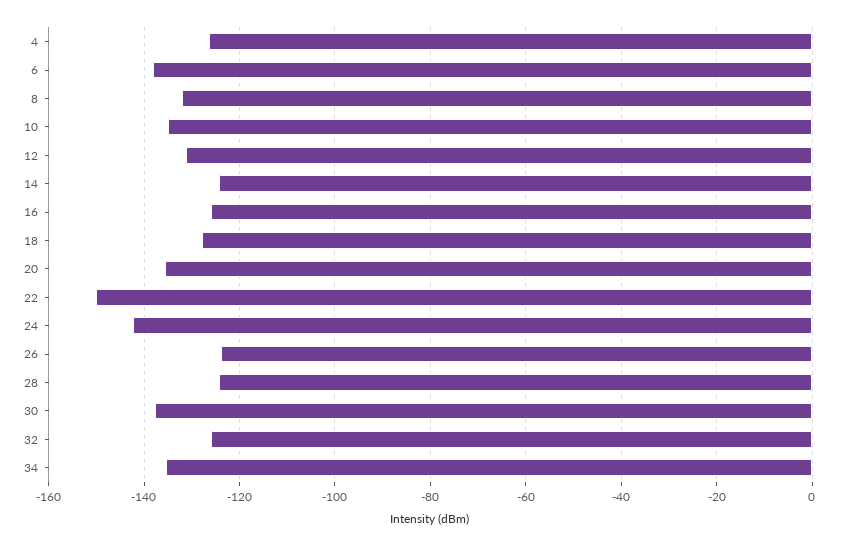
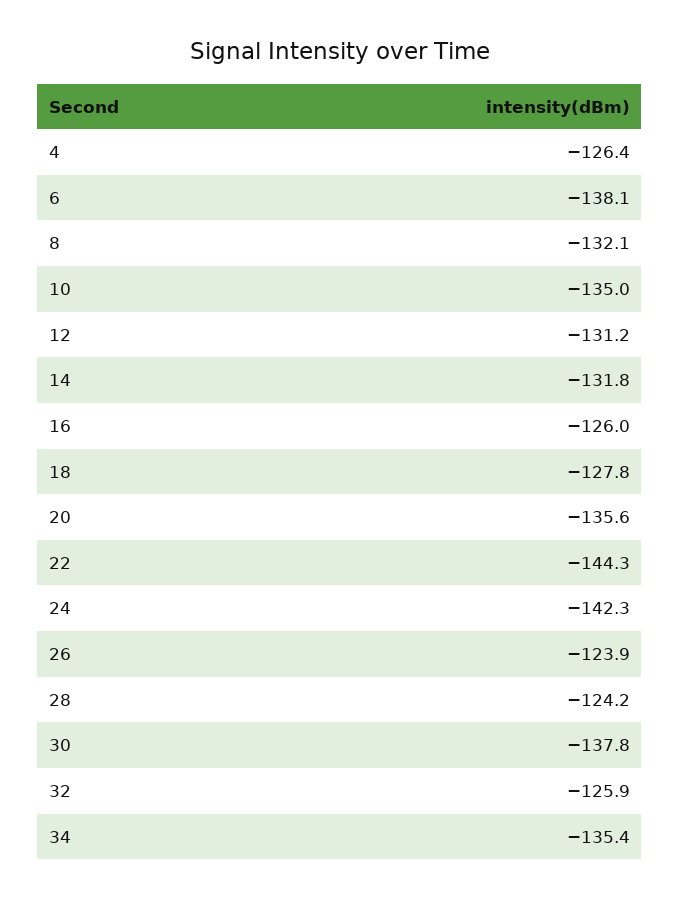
  {
    "4": -126.4,
    "6": -138.1,
    "8": -132.1,
    "10": -135,
    "12": -131.2,
-   "14": -124,
+   "14": -131.8,
    "16": -126,
    "18": -127.8,
    "20": -135.6,
-   "22": -150,
+   "22": -144.3,
    "24": -142.3,
    "26": -123.9,
    "28": -124.2,
    "30": -137.8,
    "32": -125.9,
    "34": -135.4
  }

